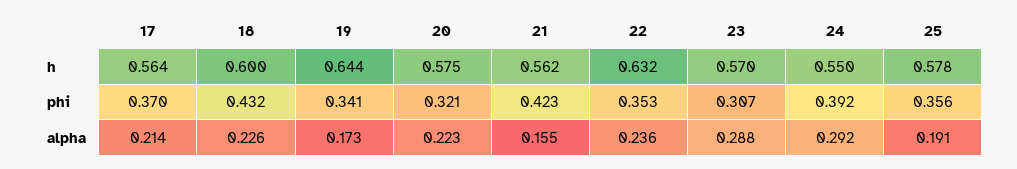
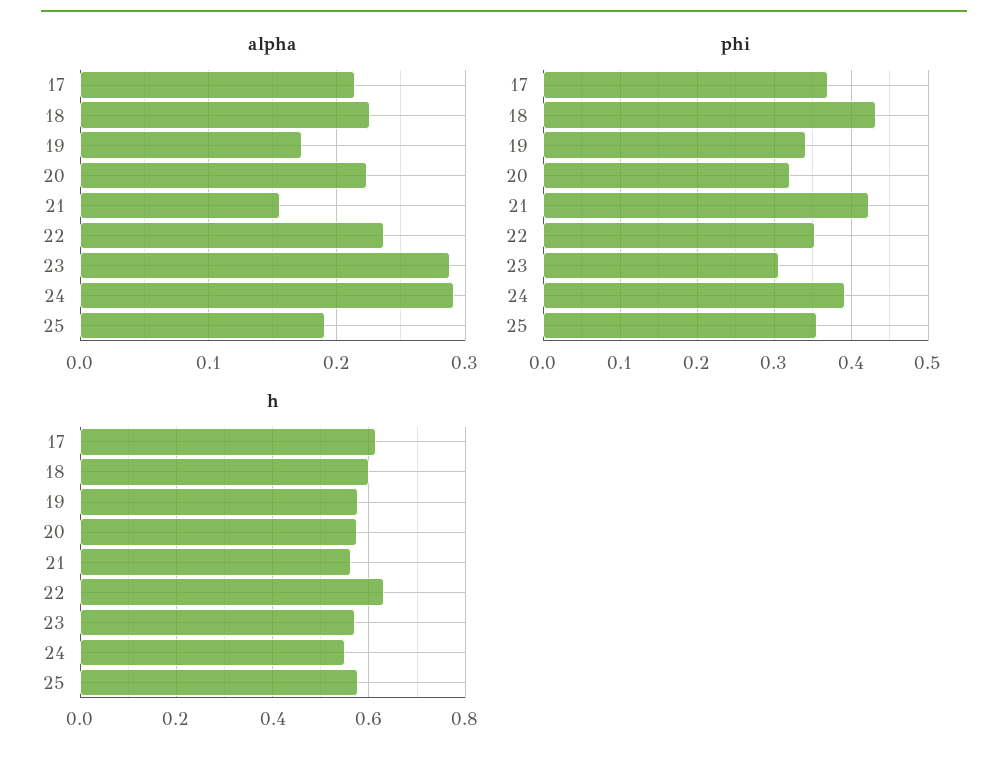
  {
    "h": {
-     "17": 0.564,
+     "17": 0.62,
      "18": 0.6,
-     "19": 0.644,
+     "19": 0.58,
      "20": 0.575,
      "21": 0.562,
      "22": 0.632,
      "23": 0.57,
      "24": 0.55,
      "25": 0.578
    },
    "phi": {
      "17": 0.37,
      "18": 0.432,
      "19": 0.341,
      "20": 0.321,
      "21": 0.423,
      "22": 0.353,
      "23": 0.307,
      "24": 0.392,
      "25": 0.356
    },
    "alpha": {
      "17": 0.214,
      "18": 0.226,
      "19": 0.173,
      "20": 0.223,
      "21": 0.155,
      "22": 0.236,
      "23": 0.288,
      "24": 0.292,
      "25": 0.191
    }
  }

